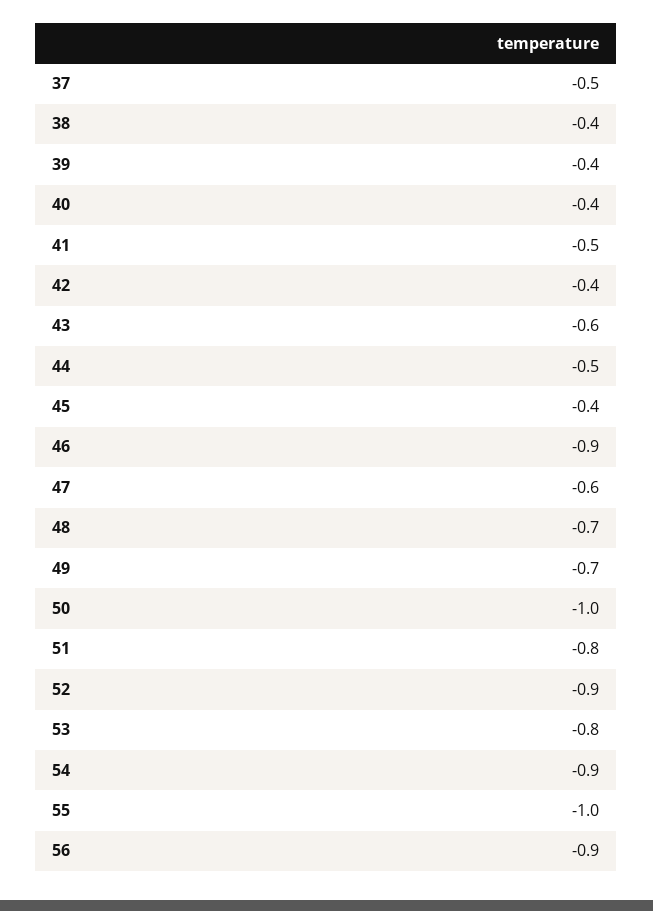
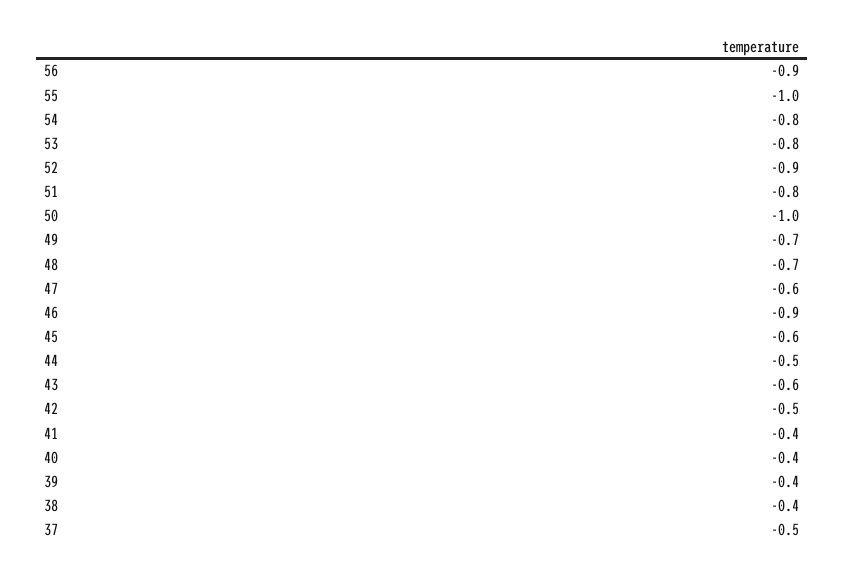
  {
    "37": -0.5,
    "38": -0.4,
    "39": -0.4,
    "40": -0.4,
-   "41": -0.5,
+   "41": -0.4,
-   "42": -0.4,
+   "42": -0.5,
    "43": -0.6,
    "44": -0.5,
-   "45": -0.4,
+   "45": -0.6,
    "46": -0.9,
    "47": -0.6,
    "48": -0.7,
    "49": -0.7,
    "50": -1,
    "51": -0.8,
    "52": -0.9,
    "53": -0.8,
-   "54": -0.9,
+   "54": -0.8,
    "55": -1,
    "56": -0.9
  }

